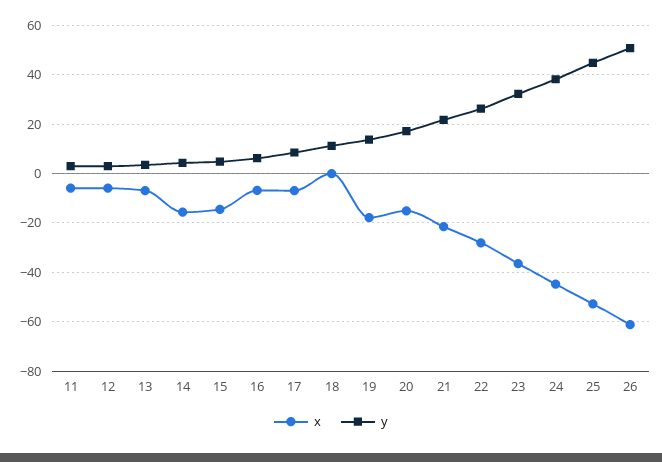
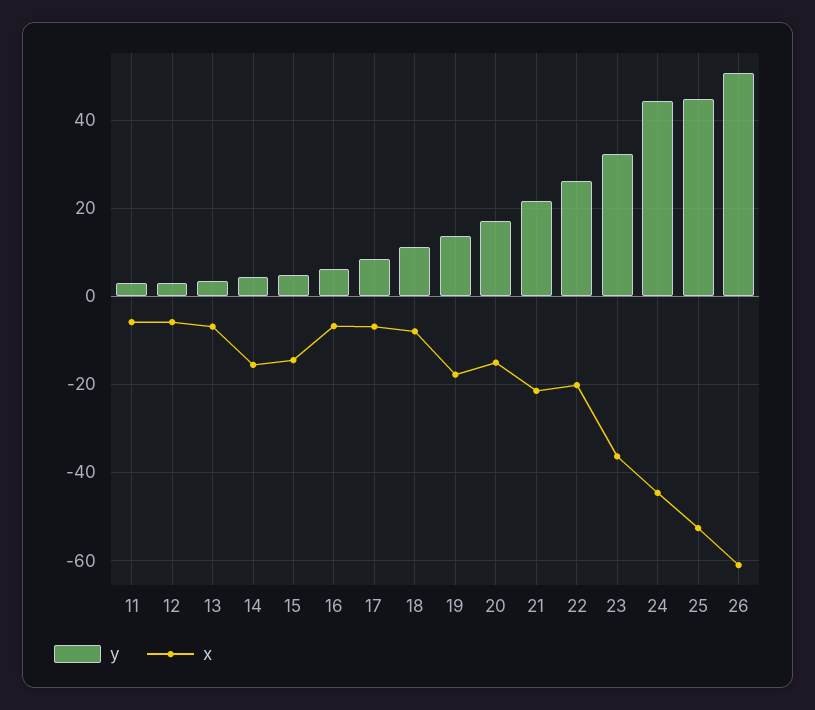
  {
    "x": {
      "11": -6,
      "12": -6,
      "13": -6,
      "14": -16,
      "15": -14,
      "16": -6,
      "17": -6,
-     "18": 0,
+     "18": -8,
      "19": -18,
      "20": -16,
      "21": -22,
-     "22": -27.5,
+     "22": -20,
      "23": -36,
      "24": -44,
      "25": -52,
      "26": -62
    },
    "y": {
      "11": 4,
      "12": 4,
      "13": 4,
      "14": 4,
      "15": 4,
      "16": 6,
      "17": 8,
      "18": 12,
      "19": 14,
      "20": 18,
      "21": 22,
      "22": 26,
      "23": 32,
-     "24": 37.5,
+     "24": 44,
      "25": 44,
      "26": 50
    }
  }

